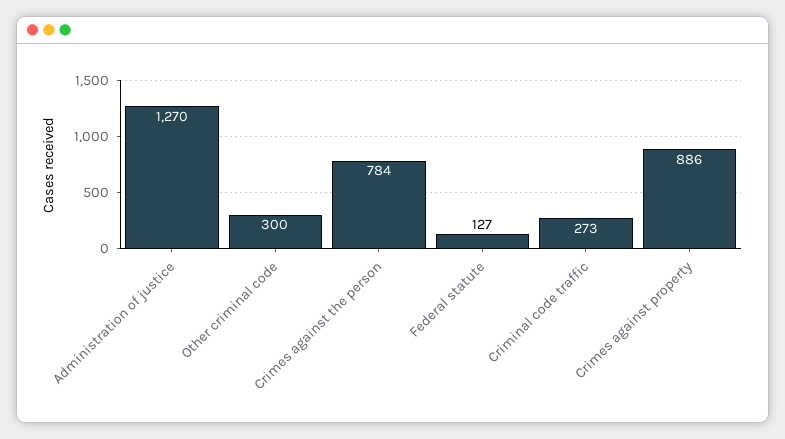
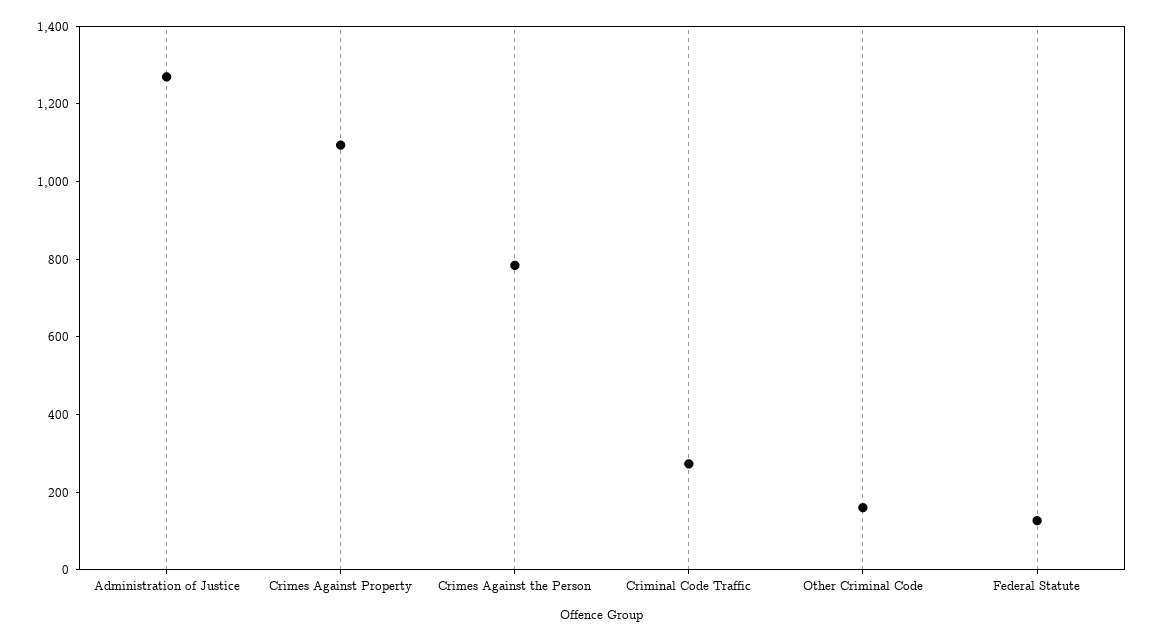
  {
    "Administration of justice": 1270,
-   "Other criminal code": 300,
+   "Other criminal code": 150,
    "Crimes against the person": 784,
    "Federal statute": 127,
    "Criminal code traffic": 273,
-   "Crimes against property": 886
+   "Crimes against property": 1100
  }

